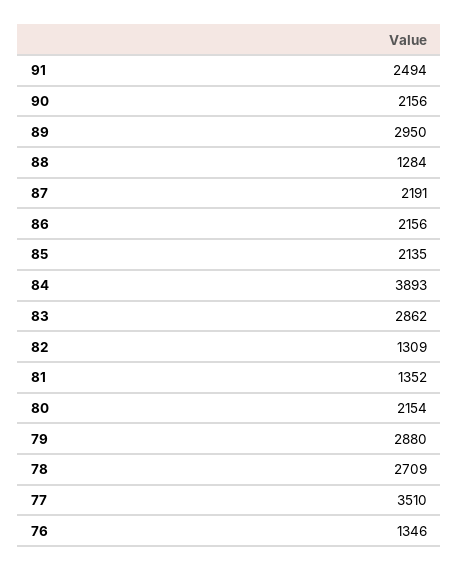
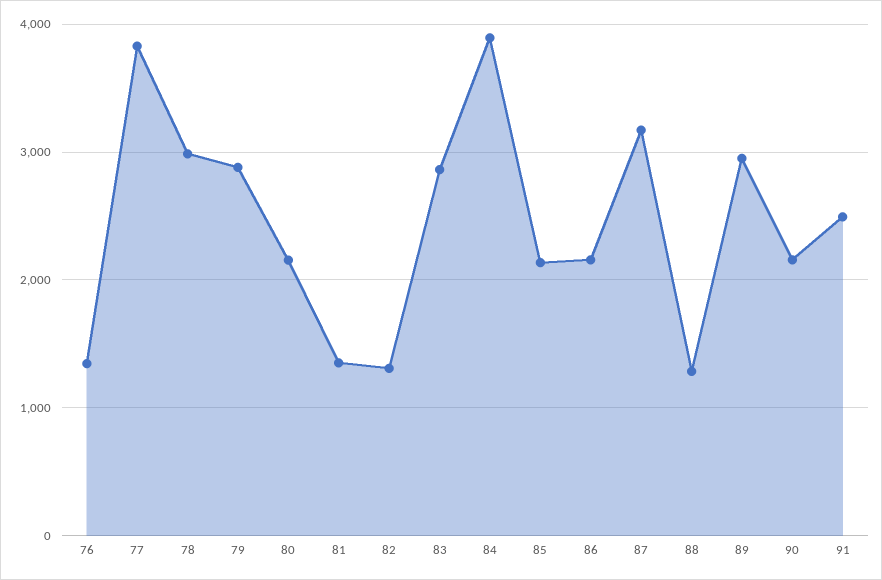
  {
    "91": 2494,
    "90": 2156,
    "89": 2950,
    "88": 1284,
-   "87": 2191,
+   "87": 3200,
    "86": 2156,
    "85": 2135,
    "84": 3893,
    "83": 2862,
    "82": 1309,
    "81": 1352,
    "80": 2154,
    "79": 2880,
-   "78": 2709,
+   "78": 3000,
-   "77": 3510,
+   "77": 3800,
    "76": 1346
  }

